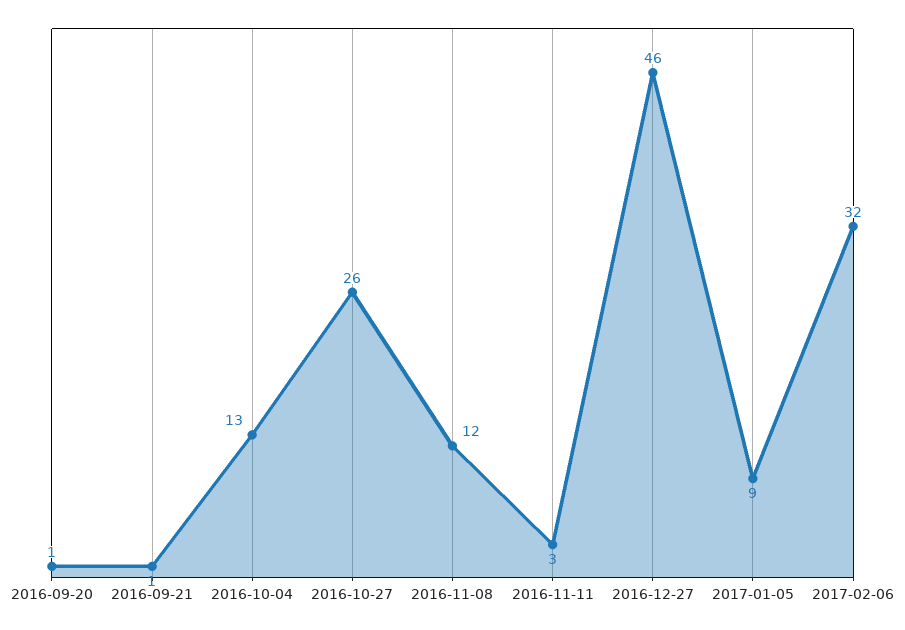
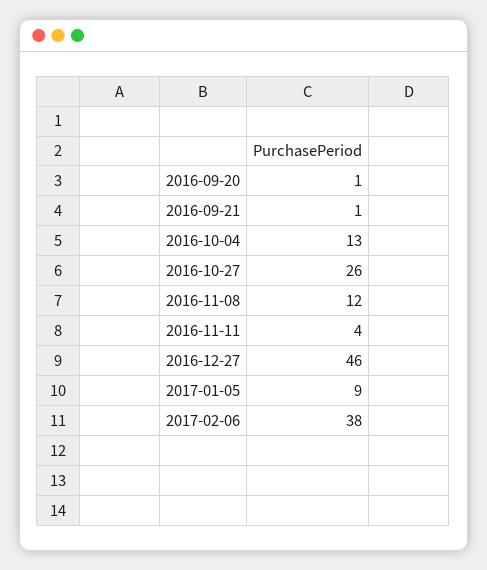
  {
    "2016-09-20": 1,
    "2016-09-21": 1,
    "2016-10-04": 13,
    "2016-10-27": 26,
    "2016-11-08": 12,
-   "2016-11-11": 3,
+   "2016-11-11": 4,
    "2016-12-27": 46,
    "2017-01-05": 9,
-   "2017-02-06": 32
+   "2017-02-06": 38
  }

